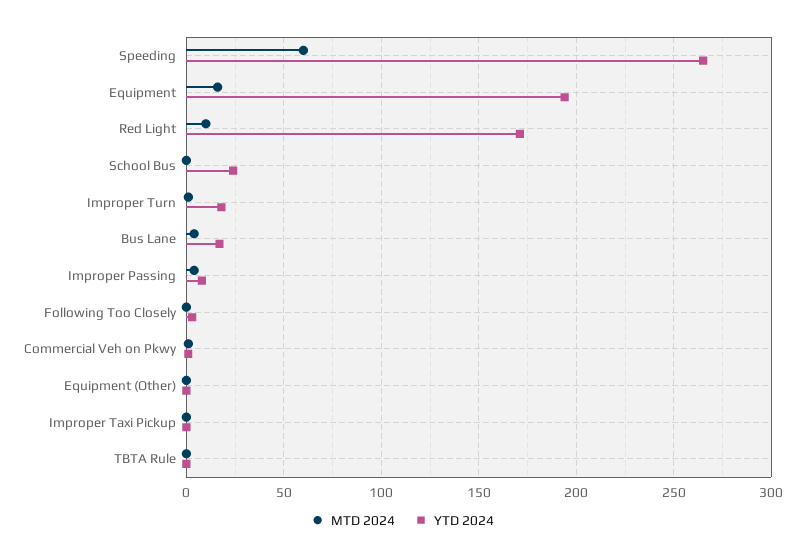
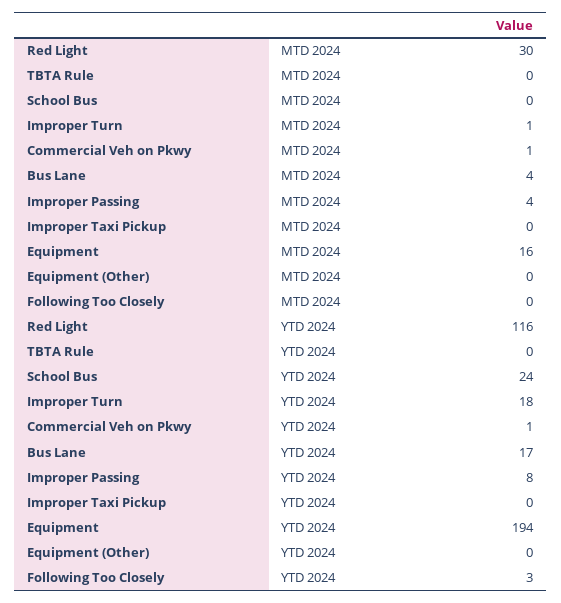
  {
    "MTD 2024": {
-     "Speeding": 60,
      "Equipment": 16,
-     "Red Light": 10,
+     "Red Light": 30,
      "School Bus": 0,
      "Improper Turn": 1,
      "Bus Lane": 4,
      "Improper Passing": 4,
      "Following Too Closely": 0,
      "Commercial Veh on Pkwy": 1,
      "Equipment (Other)": 0,
      "Improper Taxi Pickup": 0,
      "TBTA Rule": 0
    },
    "YTD 2024": {
-     "Speeding": 265,
      "Equipment": 194,
-     "Red Light": 170,
+     "Red Light": 116,
      "School Bus": 24,
      "Improper Turn": 18,
      "Bus Lane": 17,
      "Improper Passing": 8,
      "Following Too Closely": 3,
      "Commercial Veh on Pkwy": 1,
      "Equipment (Other)": 0,
      "Improper Taxi Pickup": 0,
      "TBTA Rule": 0
    }
  }

